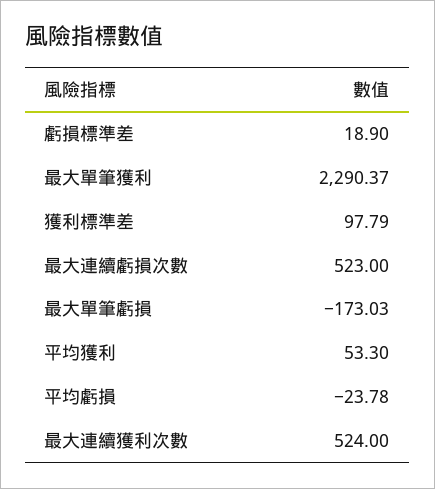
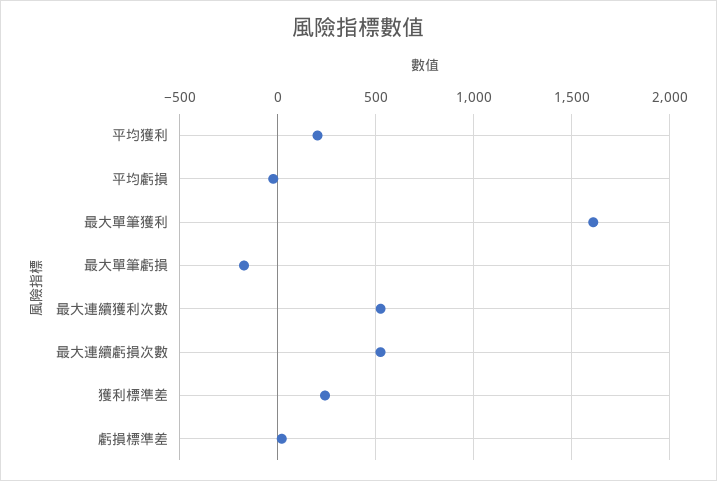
  {
    "虧損標準差": 18.9,
-   "最大單筆獲利": 2290.37,
+   "最大單筆獲利": 1600,
-   "獲利標準差": 97.79,
+   "獲利標準差": 250,
    "最大連續虧損次數": 523,
    "最大單筆虧損": -173.03,
-   "平均獲利": 53.3,
+   "平均獲利": 200,
    "平均虧損": -23.78,
    "最大連續獲利次數": 524
  }

